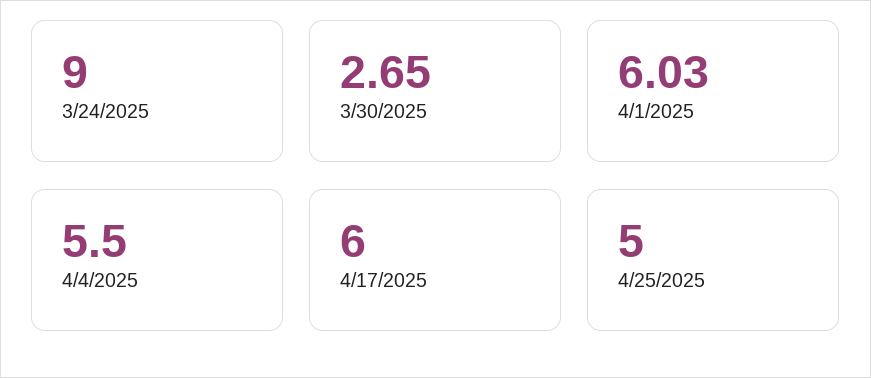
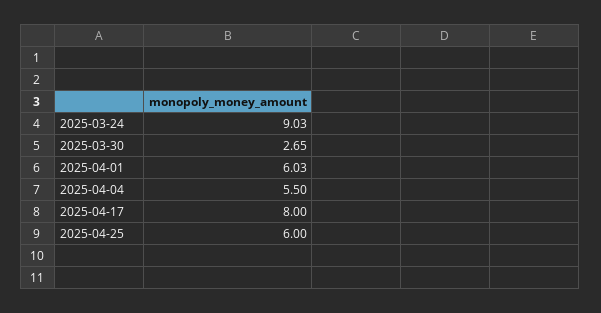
  {
-   "3/24/2025": 9,
+   "3/24/2025": 9.03,
    "3/30/2025": 2.65,
    "4/1/2025": 6.03,
    "4/4/2025": 5.5,
-   "4/17/2025": 6,
+   "4/17/2025": 8,
-   "4/25/2025": 5
+   "4/25/2025": 6
  }

